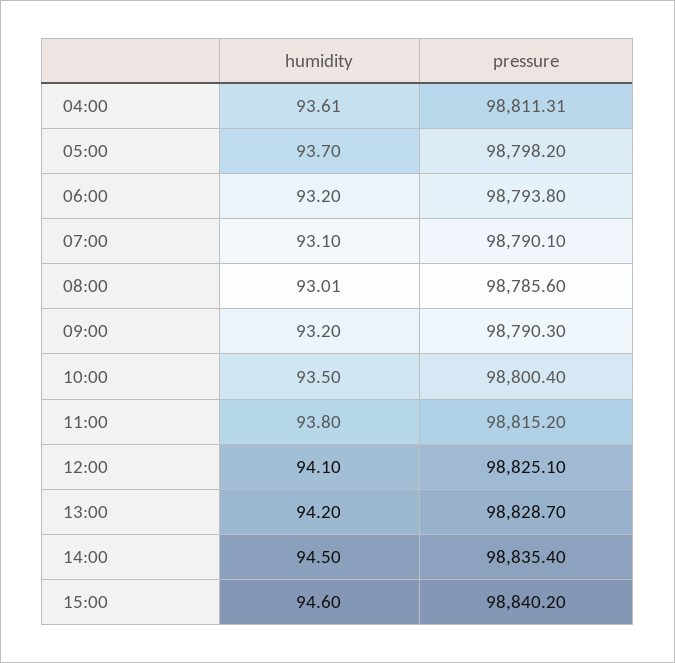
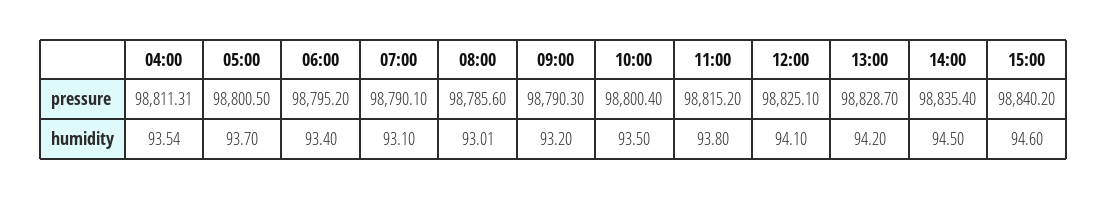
  {
    "humidity": {
-     "04:00": 93.61,
+     "04:00": 93.54,
      "05:00": 93.7,
-     "06:00": 93.2,
+     "06:00": 93.4,
      "07:00": 93.1,
      "08:00": 93.01,
      "09:00": 93.2,
      "10:00": 93.5,
      "11:00": 93.8,
      "12:00": 94.1,
      "13:00": 94.2,
      "14:00": 94.5,
      "15:00": 94.6
    },
    "pressure": {
      "04:00": 98811.31,
-     "05:00": 98798.2,
+     "05:00": 98800.5,
-     "06:00": 98793.8,
+     "06:00": 98795.2,
      "07:00": 98790.1,
      "08:00": 98785.6,
      "09:00": 98790.3,
      "10:00": 98800.4,
      "11:00": 98815.2,
      "12:00": 98825.1,
      "13:00": 98828.7,
      "14:00": 98835.4,
      "15:00": 98840.2
    }
  }

